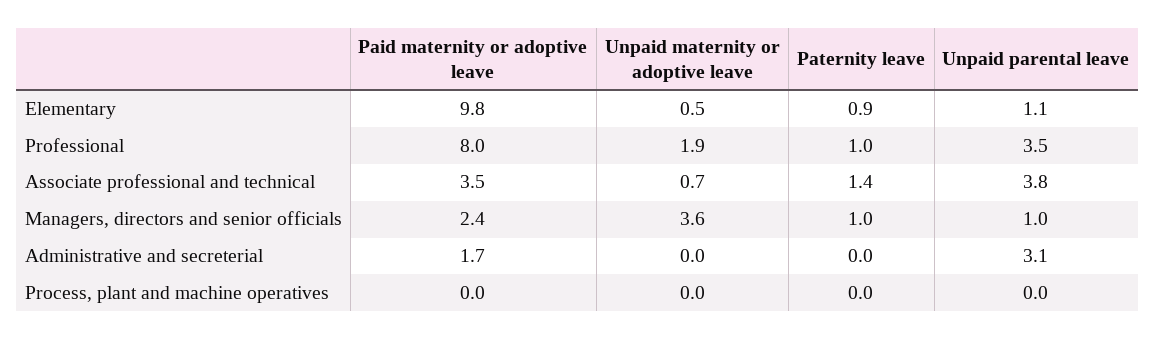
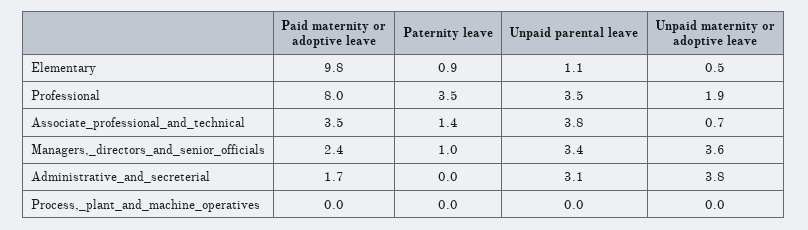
  {
    "Paid maternity or adoptive leave": {
      "Elementary": 9.8,
      "Professional": 8,
      "Associate professional and technical": 3.5,
      "Managers, directors and senior officials": 2.4,
      "Administrative and secreterial": 1.7,
      "Process, plant and machine operatives": 0
    },
    "Unpaid maternity or adoptive leave": {
      "Elementary": 0.5,
      "Professional": 1.9,
      "Associate professional and technical": 0.7,
      "Managers, directors and senior officials": 3.6,
-     "Administrative and secreterial": 0,
+     "Administrative and secreterial": 3.8,
      "Process, plant and machine operatives": 0
    },
    "Paternity leave": {
      "Elementary": 0.9,
-     "Professional": 1,
+     "Professional": 3.5,
      "Associate professional and technical": 1.4,
      "Managers, directors and senior officials": 1,
      "Administrative and secreterial": 0,
      "Process, plant and machine operatives": 0
    },
    "Unpaid parental leave": {
      "Elementary": 1.1,
      "Professional": 3.5,
      "Associate professional and technical": 3.8,
-     "Managers, directors and senior officials": 1,
+     "Managers, directors and senior officials": 3.4,
      "Administrative and secreterial": 3.1,
      "Process, plant and machine operatives": 0
    }
  }

